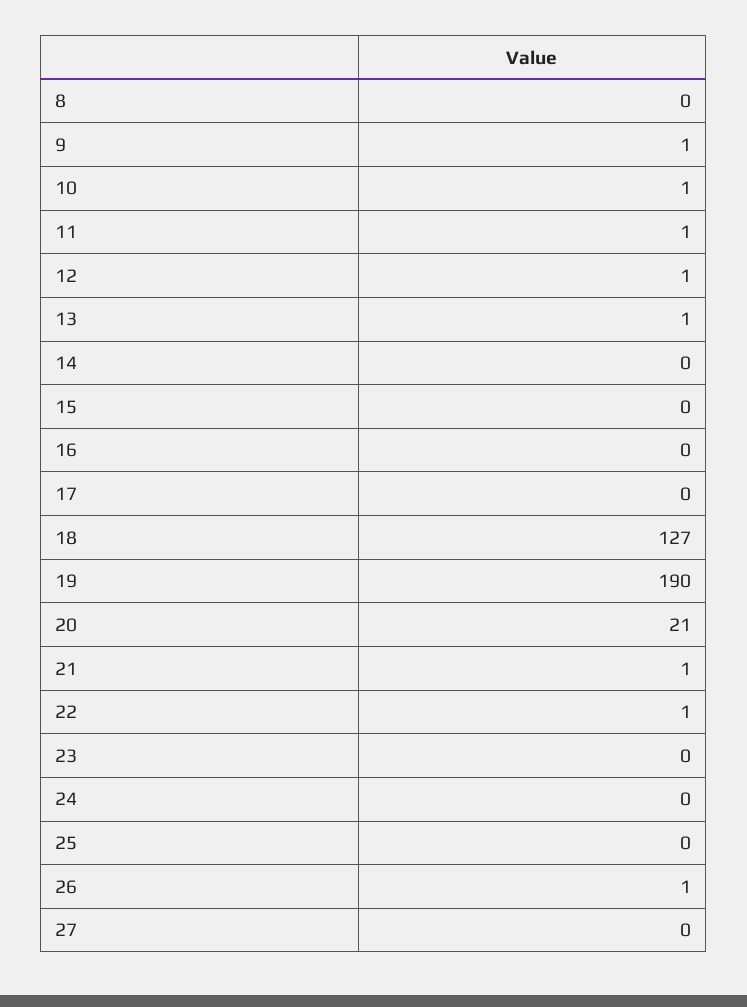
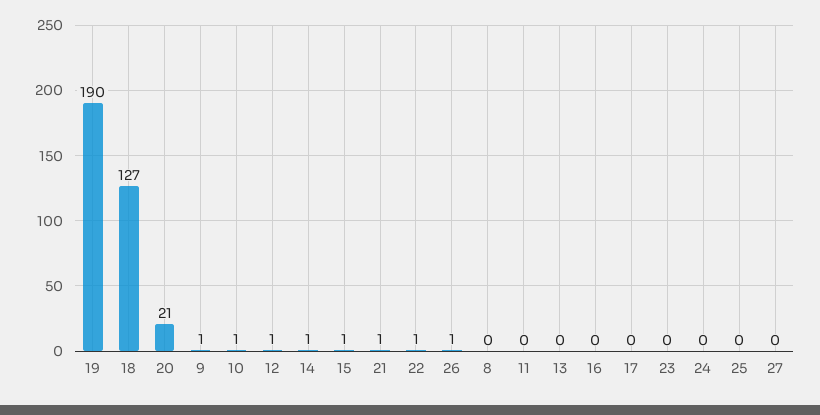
  {
    "8": 0,
    "9": 1,
    "10": 1,
-   "11": 1,
+   "11": 0,
    "12": 1,
-   "13": 1,
+   "13": 0,
-   "14": 0,
+   "14": 1,
-   "15": 0,
+   "15": 1,
    "16": 0,
    "17": 0,
    "18": 127,
    "19": 190,
    "20": 21,
    "21": 1,
    "22": 1,
    "23": 0,
    "24": 0,
    "25": 0,
    "26": 1,
    "27": 0
  }

